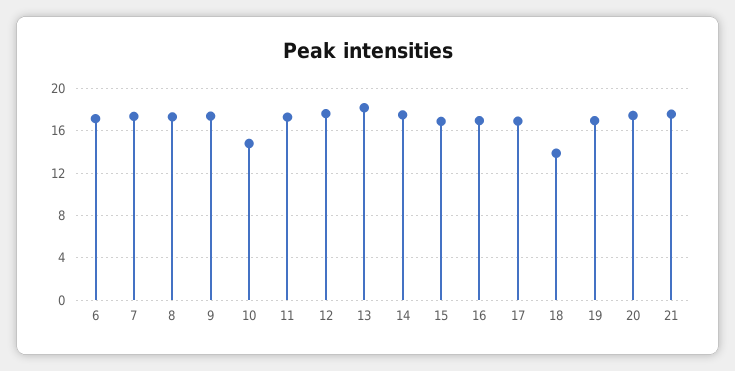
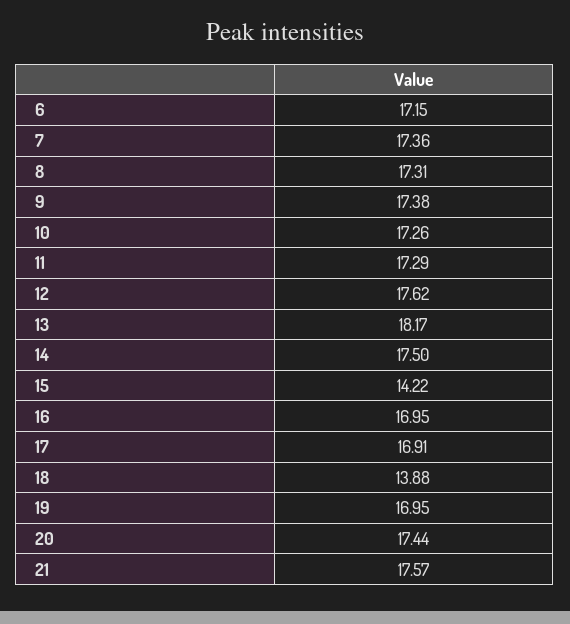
  {
    "6": 17.15,
    "7": 17.36,
    "8": 17.31,
    "9": 17.38,
-   "10": 15,
+   "10": 17.26,
    "11": 17.29,
    "12": 17.62,
    "13": 18.17,
    "14": 17.5,
-   "15": 17,
+   "15": 14.22,
    "16": 16.95,
    "17": 16.91,
    "18": 13.88,
    "19": 16.95,
    "20": 17.44,
    "21": 17.57
  }

